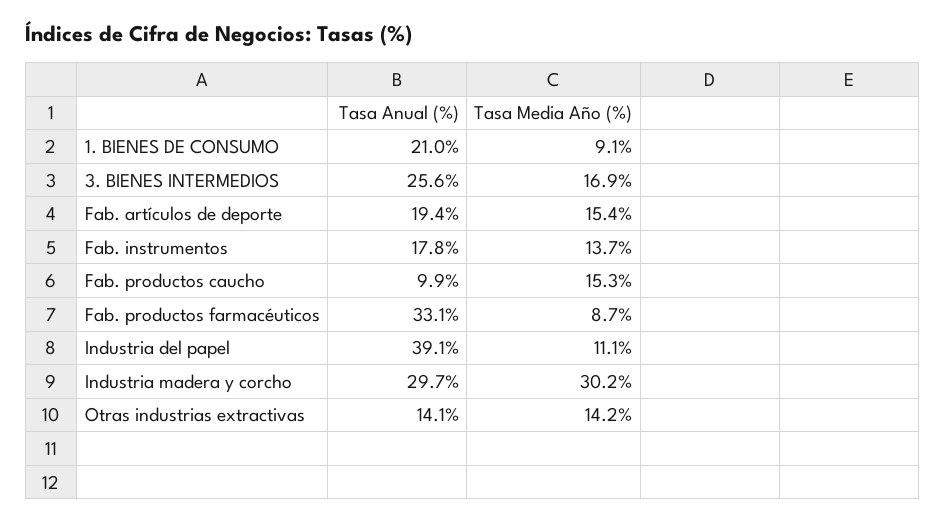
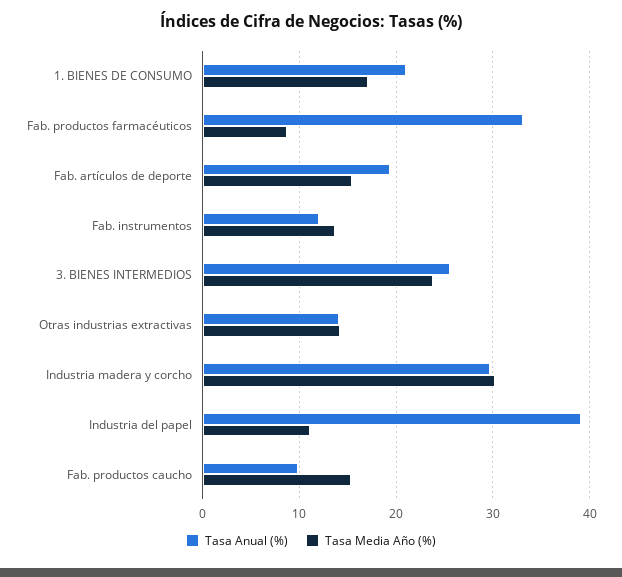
  {
    "Tasa Anual (%)": {
      "1. BIENES DE CONSUMO": 21,
      "3. BIENES INTERMEDIOS": 25.6,
      "Fab. artículos de deporte": 19.4,
-     "Fab. instrumentos": 17.8,
+     "Fab. instrumentos": 12,
      "Fab. productos caucho": 9.9,
      "Fab. productos farmacéuticos": 33.1,
      "Industria del papel": 39.1,
      "Industria madera y corcho": 29.7,
      "Otras industrias extractivas": 14.1
    },
    "Tasa Media Año (%)": {
-     "1. BIENES DE CONSUMO": 9.1,
+     "1. BIENES DE CONSUMO": 17,
-     "3. BIENES INTERMEDIOS": 16.9,
+     "3. BIENES INTERMEDIOS": 24,
      "Fab. artículos de deporte": 15.4,
      "Fab. instrumentos": 13.7,
      "Fab. productos caucho": 15.3,
      "Fab. productos farmacéuticos": 8.7,
      "Industria del papel": 11.1,
      "Industria madera y corcho": 30.2,
      "Otras industrias extractivas": 14.2
    }
  }

